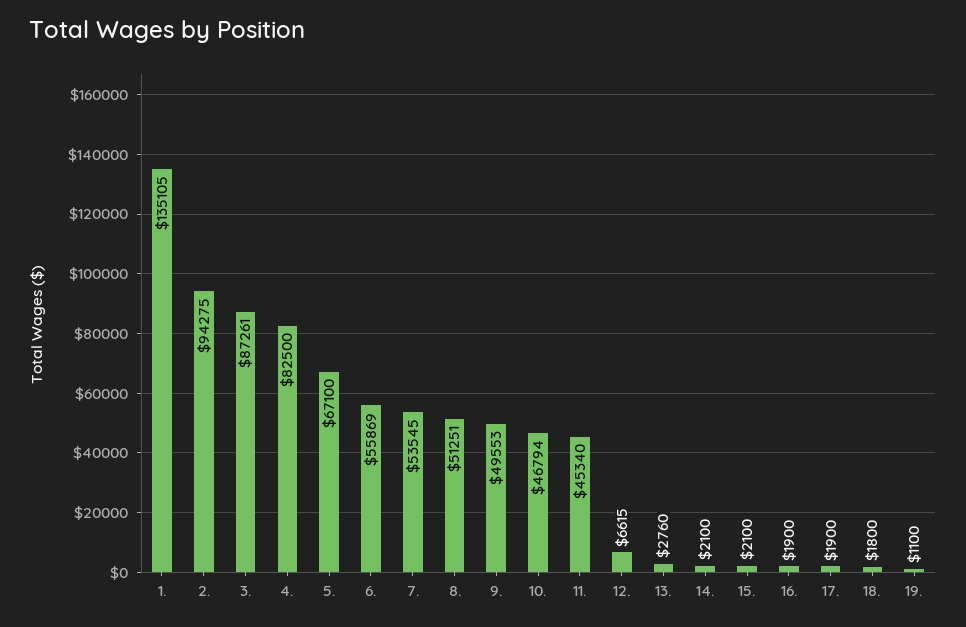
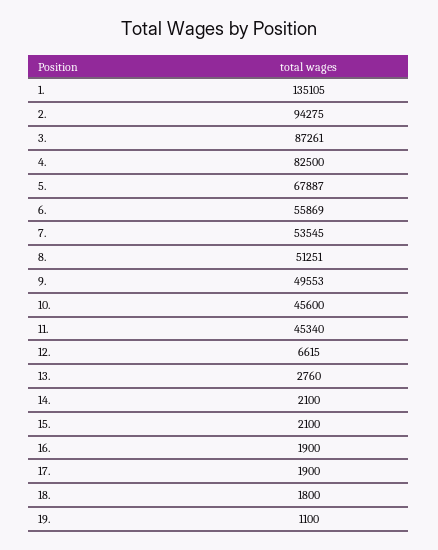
  {
    "1.": 135105,
    "2.": 94275,
    "3.": 87261,
    "4.": 82500,
-   "5.": 67100,
+   "5.": 67887,
    "6.": 55869,
    "7.": 53545,
    "8.": 51251,
    "9.": 49553,
-   "10.": 46794,
+   "10.": 45600,
    "11.": 45340,
    "12.": 6615,
    "13.": 2760,
    "14.": 2100,
    "15.": 2100,
    "16.": 1900,
    "17.": 1900,
    "18.": 1800,
    "19.": 1100
  }

